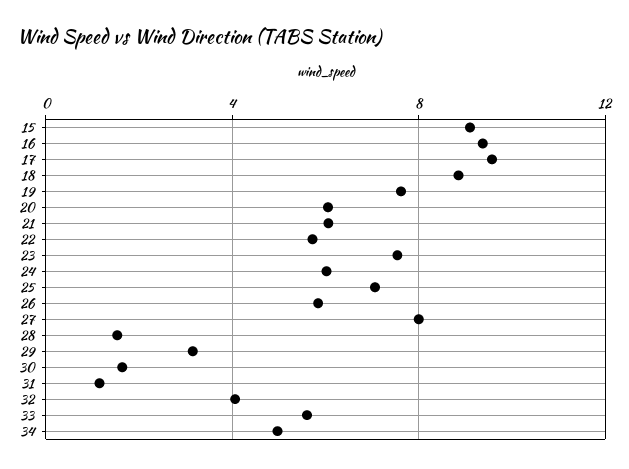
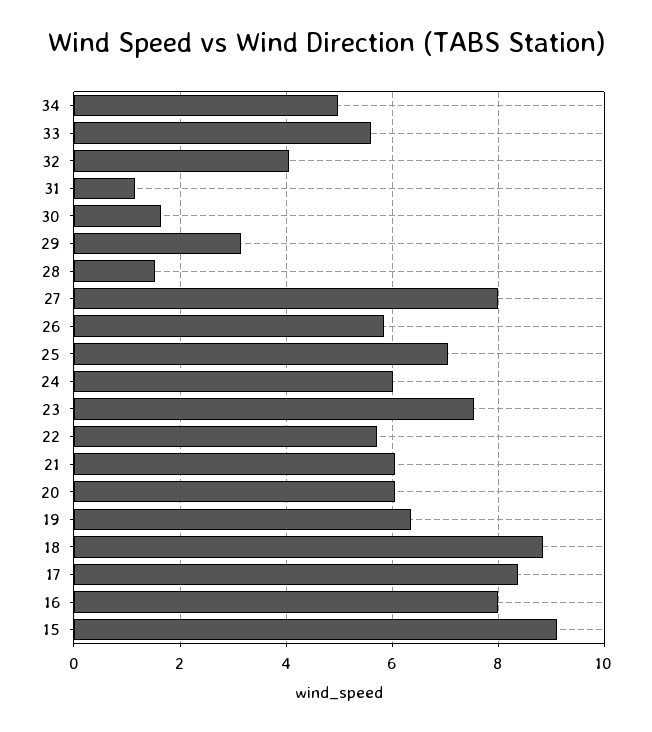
  {
    "15": 9.2,
-   "16": 9.5,
+   "16": 8,
-   "17": 9.5,
+   "17": 8.4,
    "18": 8.8,
-   "19": 7.5,
+   "19": 6.4,
    "20": 6,
    "21": 6,
    "22": 5.8,
    "23": 7.6,
    "24": 6,
    "25": 7,
    "26": 5.8,
    "27": 8,
    "28": 1.6,
    "29": 3.2,
    "30": 1.6,
    "31": 1.2,
    "32": 4,
    "33": 5.6,
    "34": 5
  }

